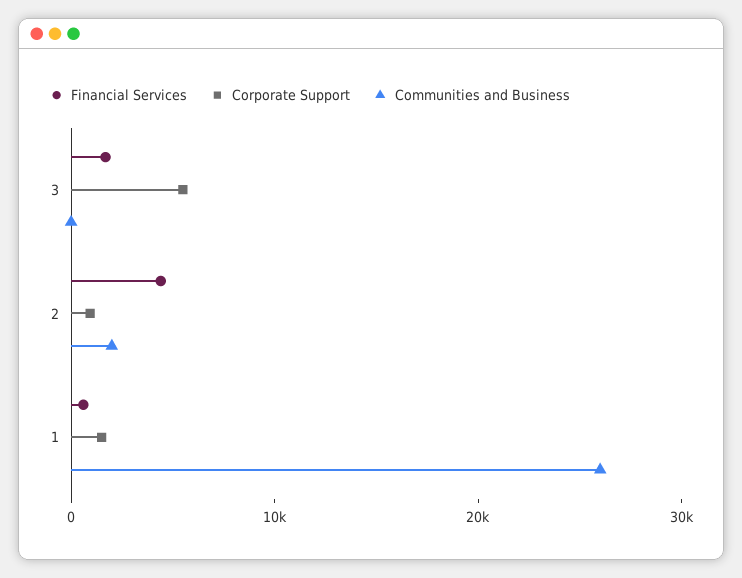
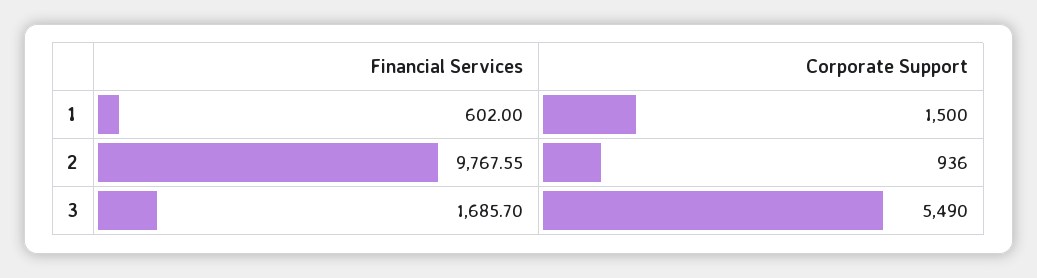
  {
    "Financial Services": {
      "3": 1685.7,
-     "2": 4000,
+     "2": 9767.55,
      "1": 602
    },
    "Corporate Support": {
      "3": 5490,
      "2": 936,
      "1": 1500
-   },
+   }
-   "Communities and Business": {
-     "3": 0,
-     "2": 2000,
-     "1": 26000
-   }
  }

